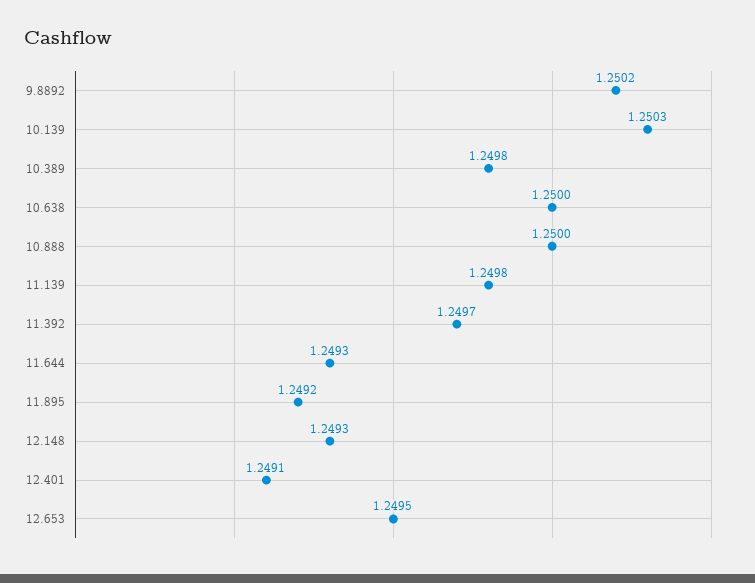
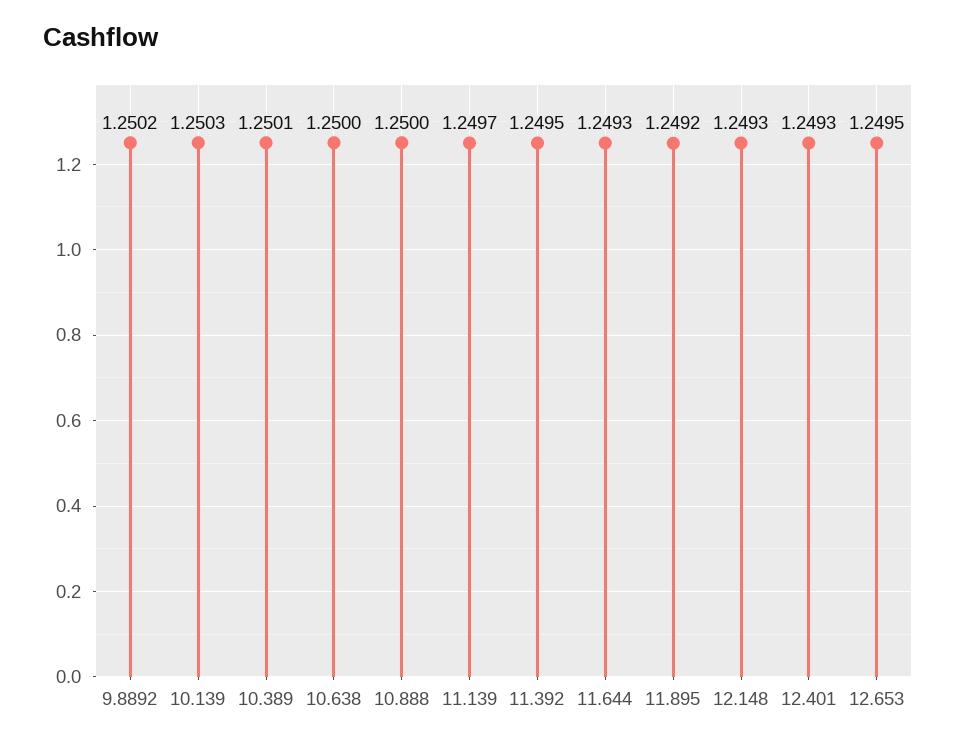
  {
    "9.8892": 1.2502,
    "10.139": 1.2503,
-   "10.389": 1.2498,
+   "10.389": 1.2501,
    "10.638": 1.25,
    "10.888": 1.25,
-   "11.139": 1.2498,
+   "11.139": 1.2497,
-   "11.392": 1.2497,
+   "11.392": 1.2495,
    "11.644": 1.2493,
    "11.895": 1.2492,
    "12.148": 1.2493,
-   "12.401": 1.2491,
+   "12.401": 1.2493,
    "12.653": 1.2495
  }

